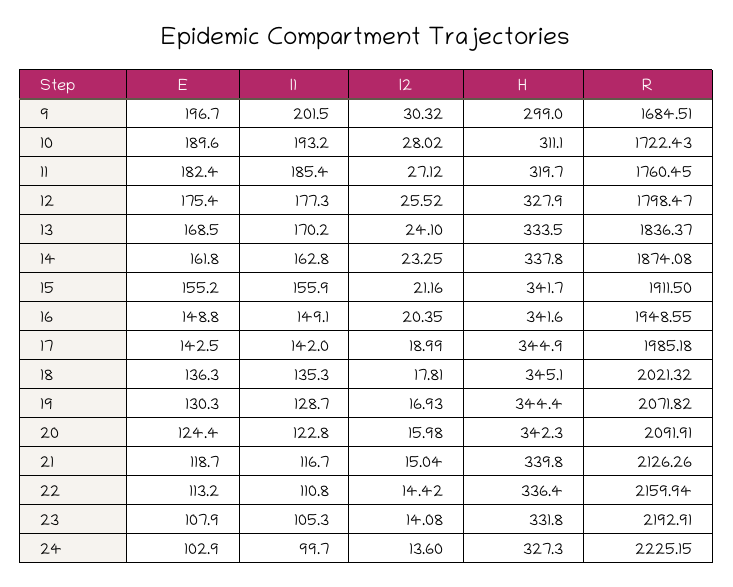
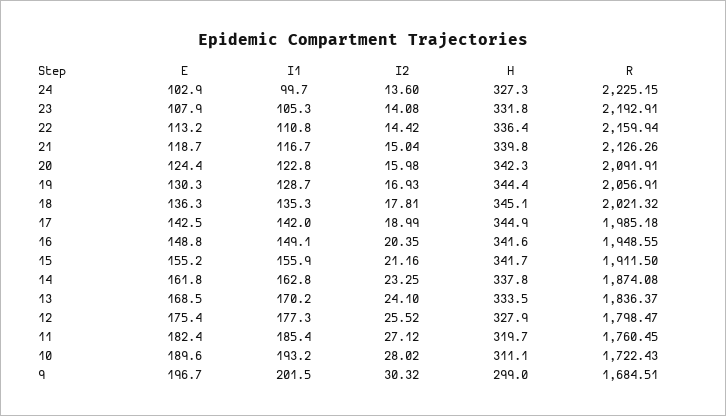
  {
    "E": {
      "9": 196.7,
      "10": 189.6,
      "11": 182.4,
      "12": 175.4,
      "13": 168.5,
      "14": 161.8,
      "15": 155.2,
      "16": 148.8,
      "17": 142.5,
      "18": 136.3,
      "19": 130.3,
      "20": 124.4,
      "21": 118.7,
      "22": 113.2,
      "23": 107.9,
      "24": 102.9
    },
    "I1": {
      "9": 201.5,
      "10": 193.2,
      "11": 185.4,
      "12": 177.3,
      "13": 170.2,
      "14": 162.8,
      "15": 155.9,
      "16": 149.1,
      "17": 142,
      "18": 135.3,
      "19": 128.7,
      "20": 122.8,
      "21": 116.7,
      "22": 110.8,
      "23": 105.3,
      "24": 99.7
    },
    "I2": {
      "9": 30.32,
      "10": 28.02,
      "11": 27.12,
      "12": 25.52,
      "13": 24.1,
      "14": 23.25,
      "15": 21.16,
      "16": 20.35,
      "17": 18.99,
      "18": 17.81,
      "19": 16.93,
      "20": 15.98,
      "21": 15.04,
      "22": 14.42,
      "23": 14.08,
      "24": 13.6
    },
    "H": {
      "9": 299,
      "10": 311.1,
      "11": 319.7,
      "12": 327.9,
      "13": 333.5,
      "14": 337.8,
      "15": 341.7,
      "16": 341.6,
      "17": 344.9,
      "18": 345.1,
      "19": 344.4,
      "20": 342.3,
      "21": 339.8,
      "22": 336.4,
      "23": 331.8,
      "24": 327.3
    },
    "R": {
      "9": 1684.51,
      "10": 1722.43,
      "11": 1760.45,
      "12": 1798.47,
      "13": 1836.37,
      "14": 1874.08,
      "15": 1911.5,
      "16": 1948.55,
      "17": 1985.18,
      "18": 2021.32,
-     "19": 2071.82,
+     "19": 2056.91,
      "20": 2091.91,
      "21": 2126.26,
      "22": 2159.94,
      "23": 2192.91,
      "24": 2225.15
    }
  }

